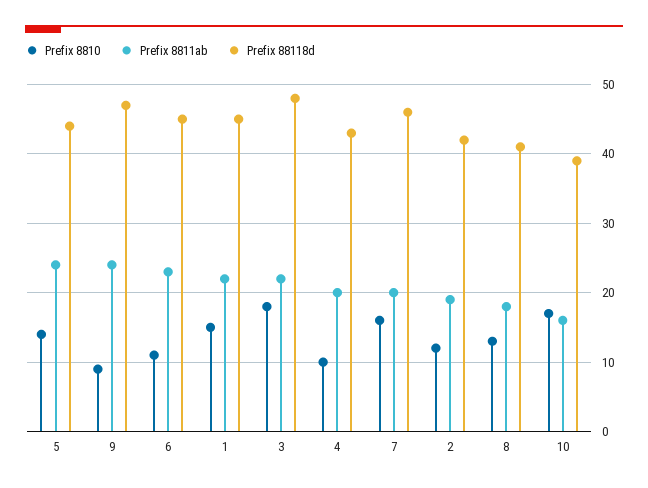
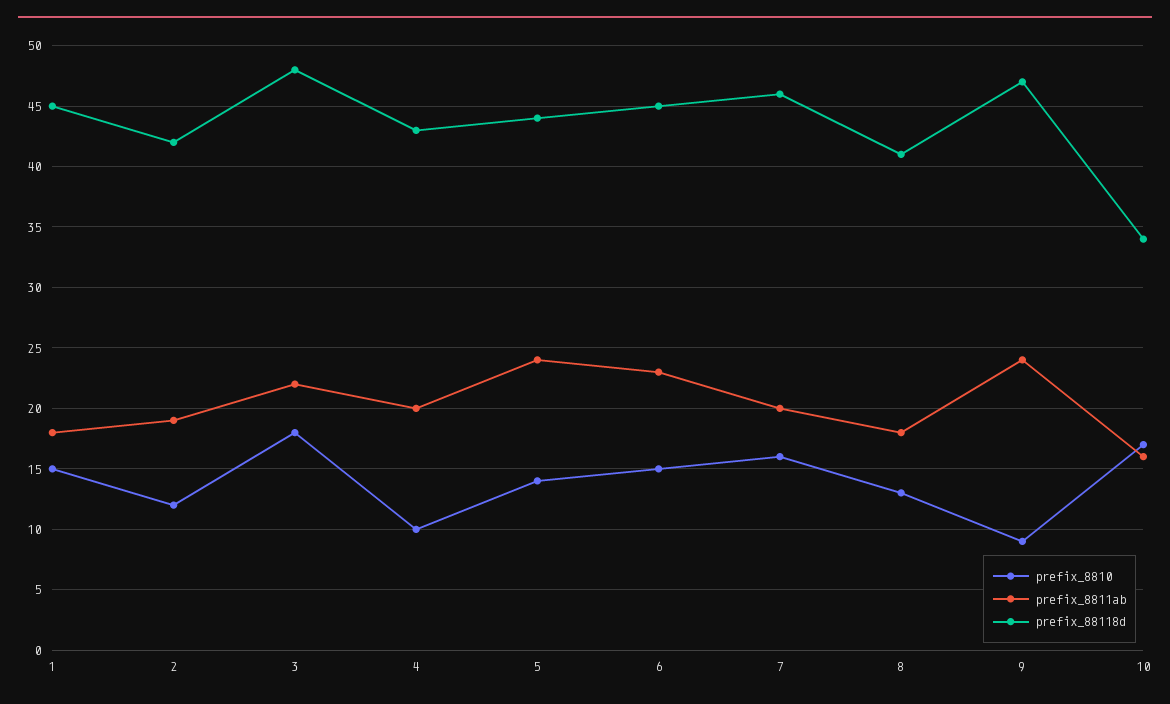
  {
    "Prefix 8810": {
      "5": 14,
      "9": 9,
-     "6": 11,
+     "6": 15,
      "1": 15,
      "3": 18,
      "4": 10,
      "7": 16,
      "2": 12,
      "8": 13,
      "10": 17
    },
    "Prefix 8811ab": {
      "5": 24,
      "9": 24,
      "6": 23,
-     "1": 22,
+     "1": 18,
      "3": 22,
      "4": 20,
      "7": 20,
      "2": 19,
      "8": 18,
      "10": 16
    },
    "Prefix 88118d": {
      "5": 44,
      "9": 47,
      "6": 45,
      "1": 45,
      "3": 48,
      "4": 43,
      "7": 46,
      "2": 42,
      "8": 41,
-     "10": 39
+     "10": 34
    }
  }

